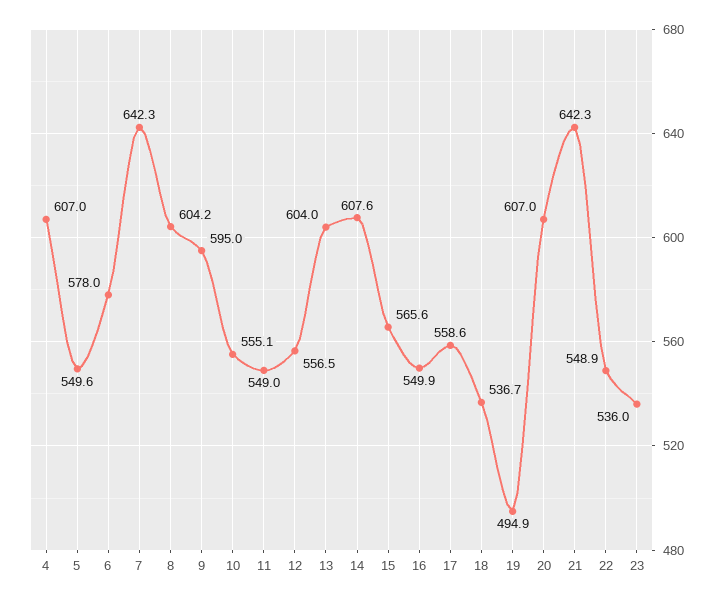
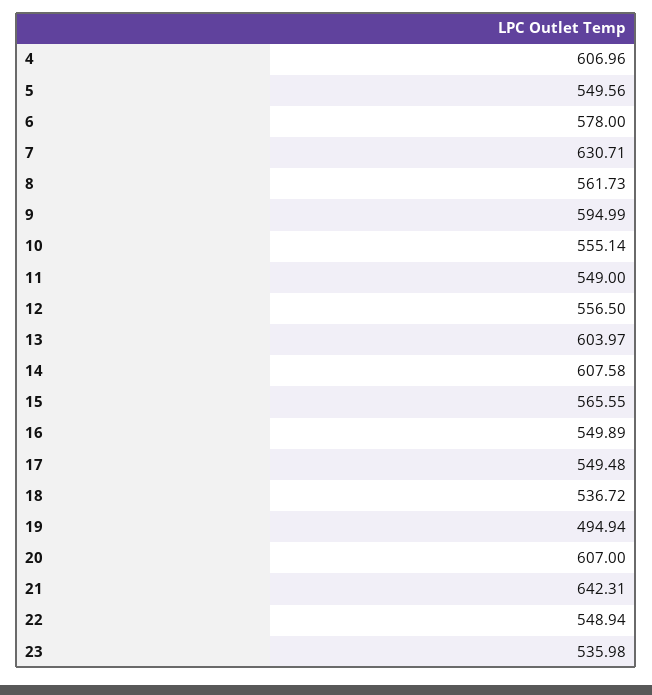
  {
    "4": 606.96,
    "5": 549.56,
    "6": 578,
-   "7": 642.3,
+   "7": 630.71,
-   "8": 604.2,
+   "8": 561.73,
    "9": 594.99,
    "10": 555.14,
    "11": 549,
    "12": 556.5,
    "13": 603.97,
    "14": 607.58,
    "15": 565.55,
    "16": 549.89,
-   "17": 558.6,
+   "17": 549.48,
    "18": 536.72,
    "19": 494.94,
    "20": 607,
    "21": 642.31,
    "22": 548.94,
    "23": 535.98
  }

